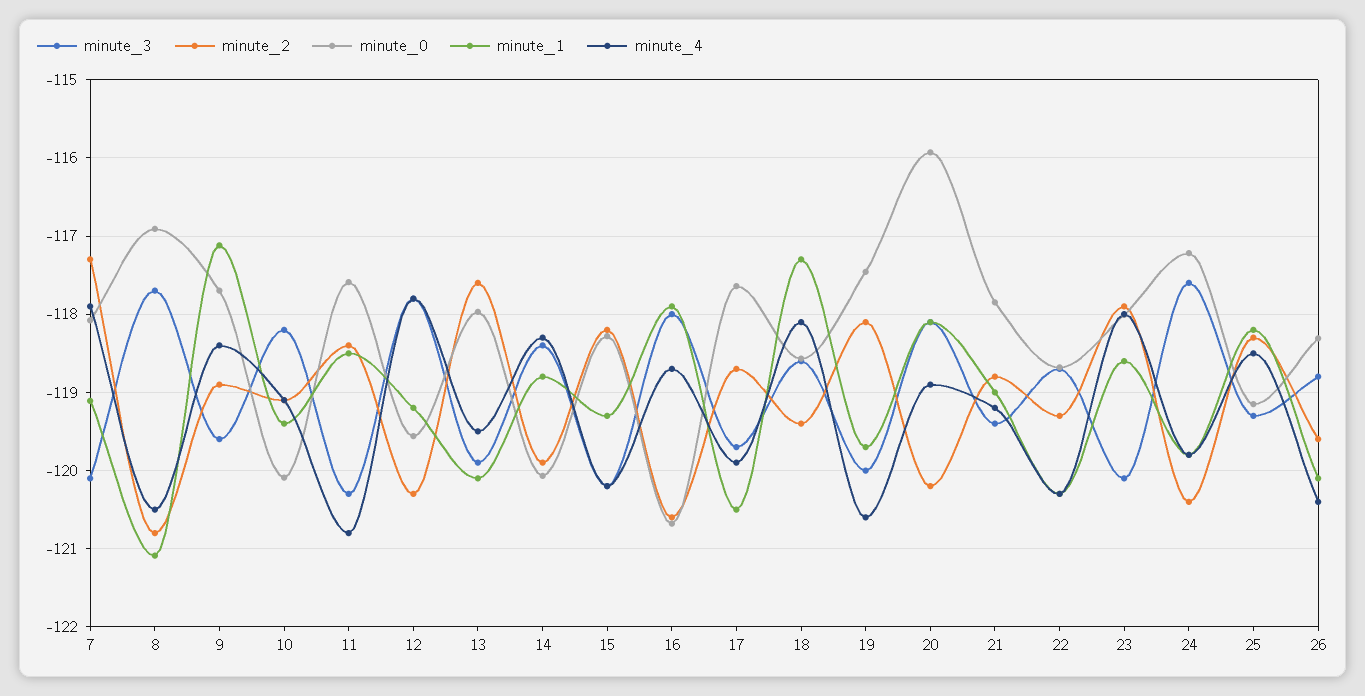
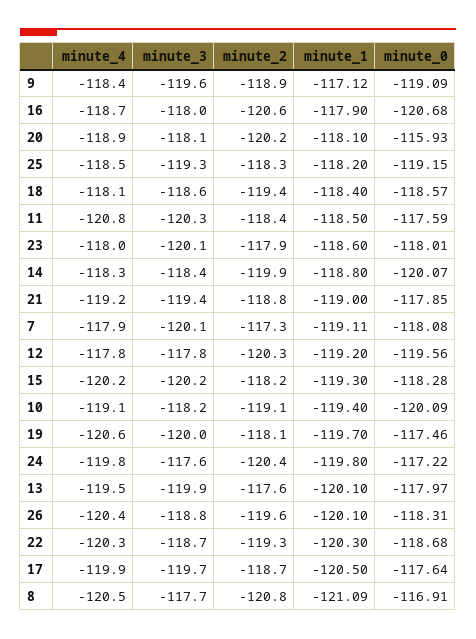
  {
    "minute_3": {
      "7": -120.1,
      "8": -117.7,
      "9": -119.6,
      "10": -118.2,
      "11": -120.3,
      "12": -117.8,
      "13": -119.9,
      "14": -118.4,
      "15": -120.2,
      "16": -118,
      "17": -119.7,
      "18": -118.6,
      "19": -120,
      "20": -118.1,
      "21": -119.4,
      "22": -118.7,
      "23": -120.1,
      "24": -117.6,
      "25": -119.3,
      "26": -118.8
    },
    "minute_2": {
      "7": -117.3,
      "8": -120.8,
      "9": -118.9,
      "10": -119.1,
      "11": -118.4,
      "12": -120.3,
      "13": -117.6,
      "14": -119.9,
      "15": -118.2,
      "16": -120.6,
      "17": -118.7,
      "18": -119.4,
      "19": -118.1,
      "20": -120.2,
      "21": -118.8,
      "22": -119.3,
      "23": -117.9,
      "24": -120.4,
      "25": -118.3,
      "26": -119.6
    },
    "minute_0": {
      "7": -118.08,
      "8": -116.91,
-     "9": -117.7,
+     "9": -119.09,
      "10": -120.09,
      "11": -117.59,
      "12": -119.56,
      "13": -117.97,
      "14": -120.07,
      "15": -118.28,
      "16": -120.68,
      "17": -117.64,
      "18": -118.57,
      "19": -117.46,
      "20": -115.93,
      "21": -117.85,
      "22": -118.68,
      "23": -118.01,
      "24": -117.22,
      "25": -119.15,
      "26": -118.31
    },
    "minute_1": {
      "7": -119.11,
      "8": -121.09,
      "9": -117.12,
      "10": -119.4,
      "11": -118.5,
      "12": -119.2,
      "13": -120.1,
      "14": -118.8,
      "15": -119.3,
      "16": -117.9,
      "17": -120.5,
-     "18": -117.3,
+     "18": -118.4,
      "19": -119.7,
      "20": -118.1,
      "21": -119,
      "22": -120.3,
      "23": -118.6,
      "24": -119.8,
      "25": -118.2,
      "26": -120.1
    },
    "minute_4": {
      "7": -117.9,
      "8": -120.5,
      "9": -118.4,
      "10": -119.1,
      "11": -120.8,
      "12": -117.8,
      "13": -119.5,
      "14": -118.3,
      "15": -120.2,
      "16": -118.7,
      "17": -119.9,
      "18": -118.1,
      "19": -120.6,
      "20": -118.9,
      "21": -119.2,
      "22": -120.3,
      "23": -118,
      "24": -119.8,
      "25": -118.5,
      "26": -120.4
    }
  }

